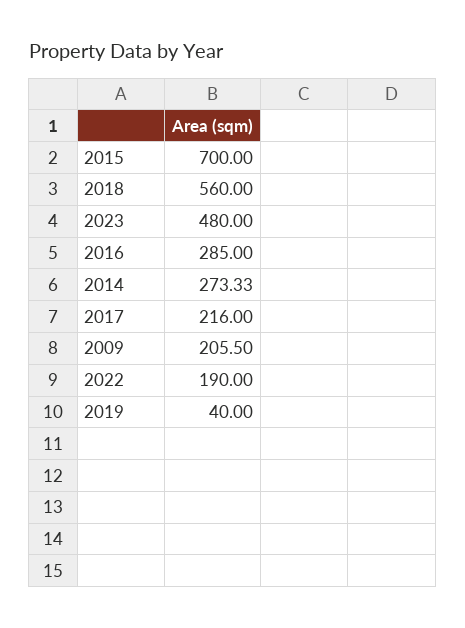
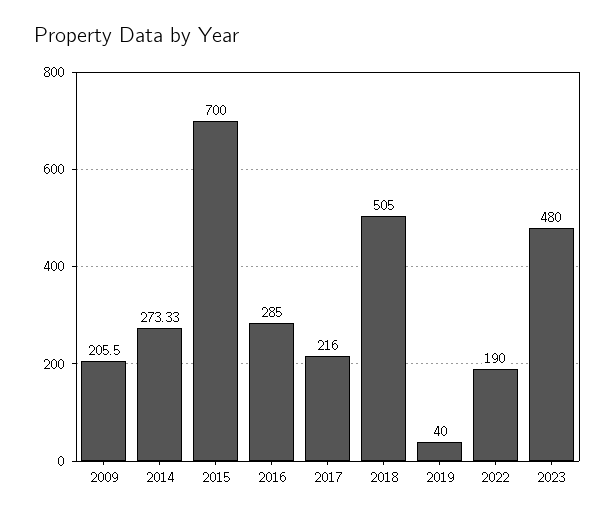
  {
    "2015": 700,
-   "2018": 560,
+   "2018": 505,
    "2023": 480,
    "2016": 285,
    "2014": 273.33,
    "2017": 216,
    "2009": 205.5,
    "2022": 190,
    "2019": 40
  }

